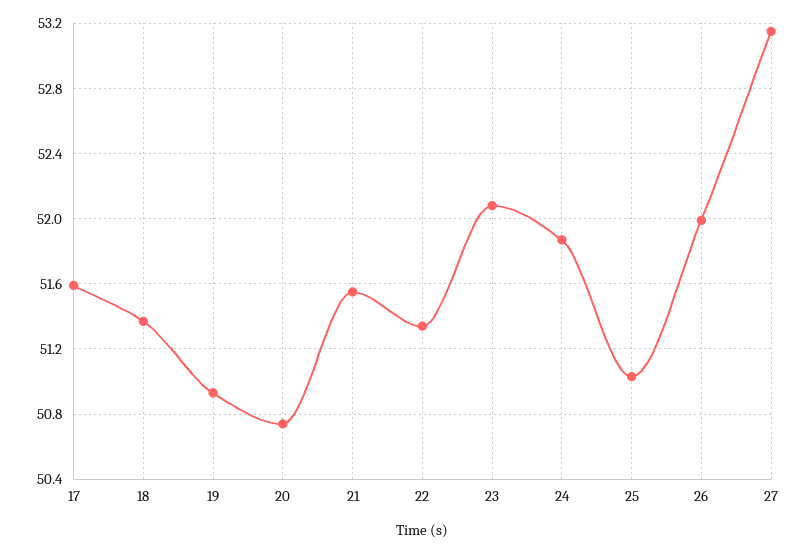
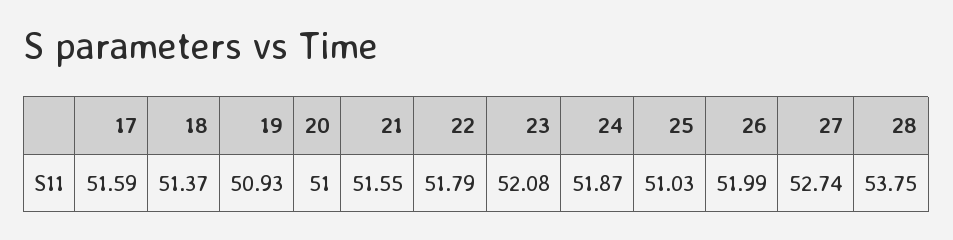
  {
    "17": 51.59,
    "18": 51.37,
    "19": 50.93,
-   "20": 50.75,
+   "20": 51,
    "21": 51.55,
-   "22": 51.35,
+   "22": 51.79,
    "23": 52.08,
    "24": 51.87,
    "25": 51.03,
    "26": 51.99,
-   "27": 53.15
+   "27": 52.74,
+   "28": 53.75
  }

